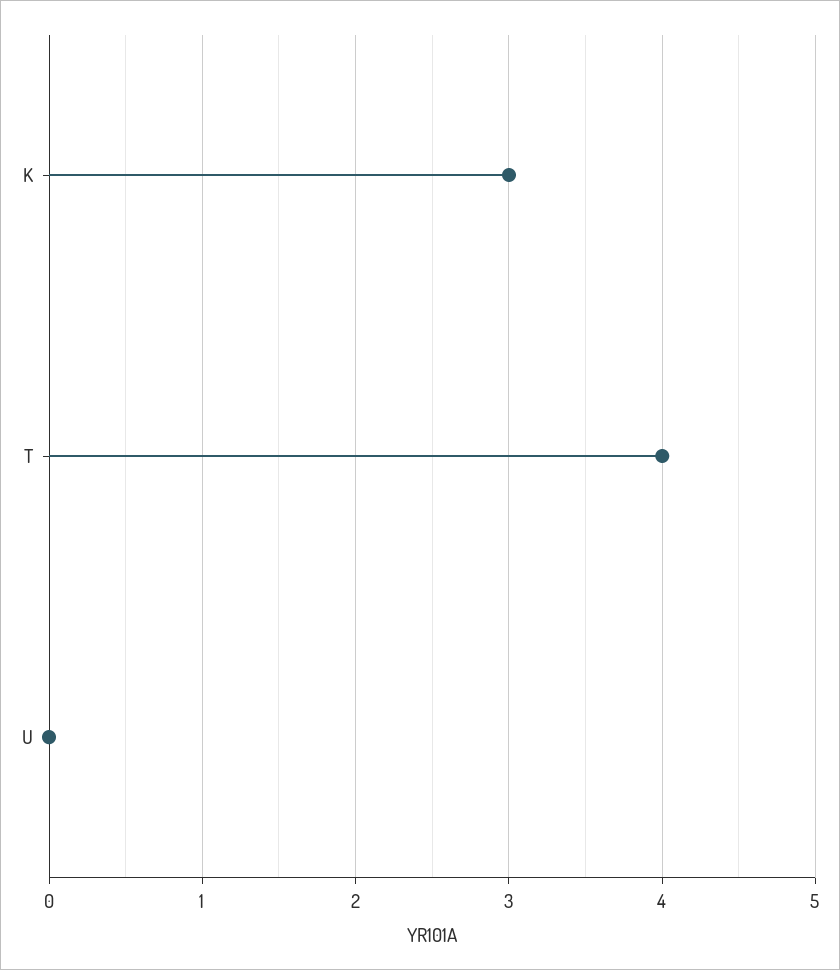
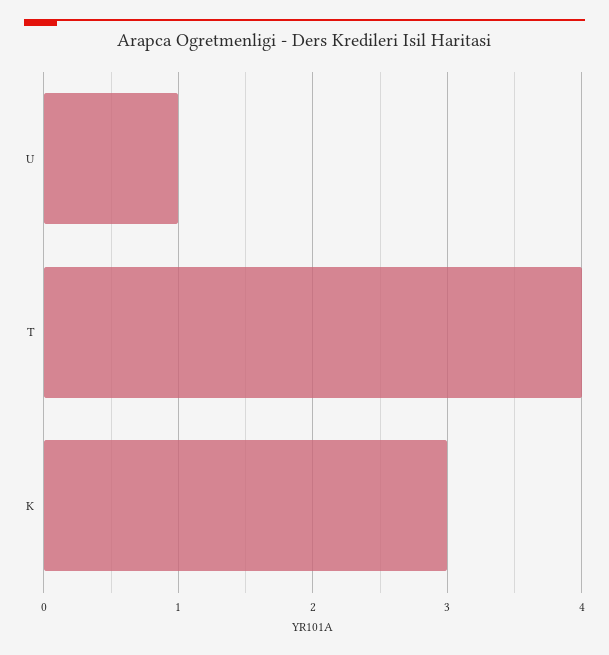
  {
    "K": 3,
    "T": 4,
-   "U": 0
+   "U": 1
  }

